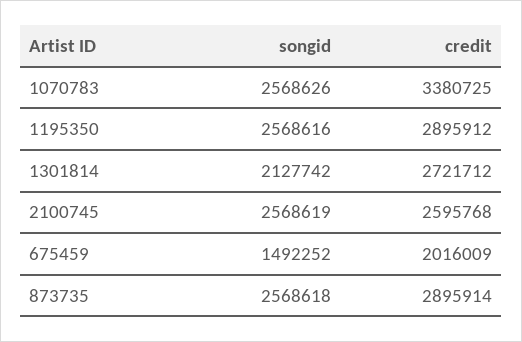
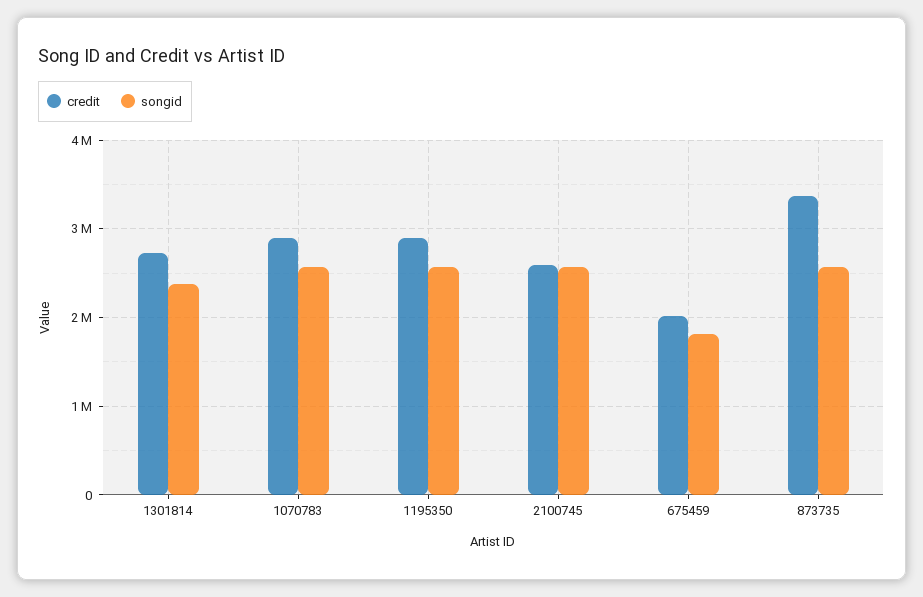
  {
    "songid": {
      "1070783": 2568626,
      "1195350": 2568616,
-     "1301814": 2127742,
+     "1301814": 2400000,
      "2100745": 2568619,
-     "675459": 1492252,
+     "675459": 1800000,
      "873735": 2568618
    },
    "credit": {
-     "1070783": 3380725,
+     "1070783": 2900000,
      "1195350": 2895912,
      "1301814": 2721712,
      "2100745": 2595768,
      "675459": 2016009,
-     "873735": 2895914
+     "873735": 3400000
    }
  }

